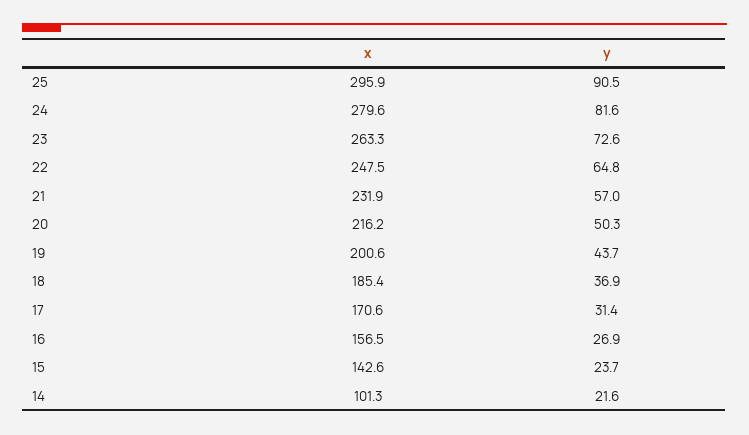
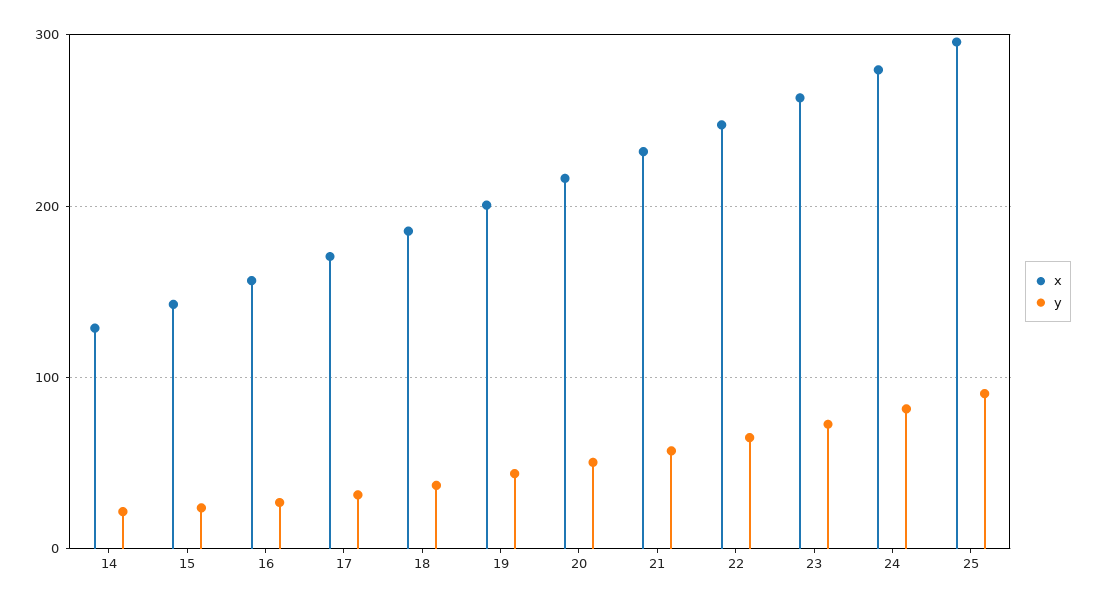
  {
    "x": {
      "25": 295.9,
      "24": 279.6,
      "23": 263.3,
      "22": 247.5,
      "21": 231.9,
      "20": 216.2,
      "19": 200.6,
      "18": 185.4,
      "17": 170.6,
      "16": 156.5,
      "15": 142.6,
-     "14": 101.3
+     "14": 130
    },
    "y": {
      "25": 90.5,
      "24": 81.6,
      "23": 72.6,
      "22": 64.8,
      "21": 57,
      "20": 50.3,
      "19": 43.7,
      "18": 36.9,
      "17": 31.4,
      "16": 26.9,
      "15": 23.7,
      "14": 21.6
    }
  }

